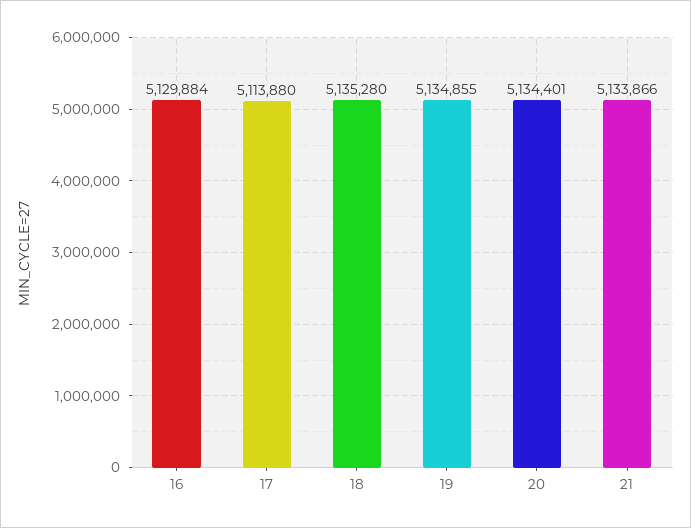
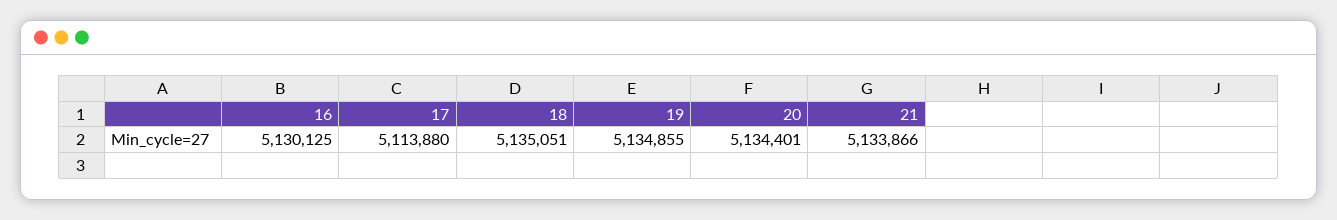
  {
-   "16": 5129884,
+   "16": 5130125,
    "17": 5113880,
-   "18": 5135280,
+   "18": 5135051,
    "19": 5134855,
    "20": 5134401,
    "21": 5133866
  }

